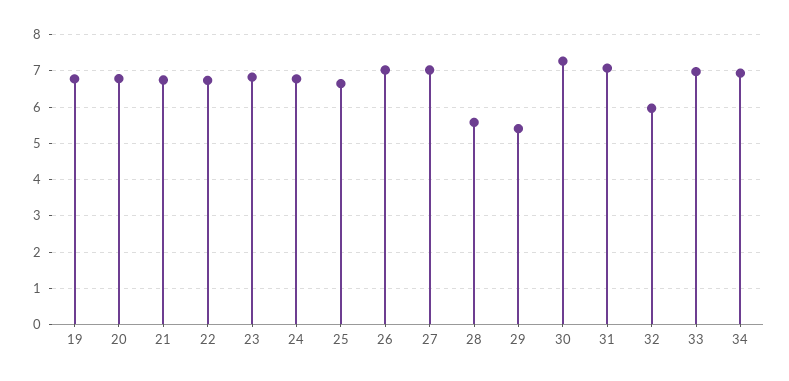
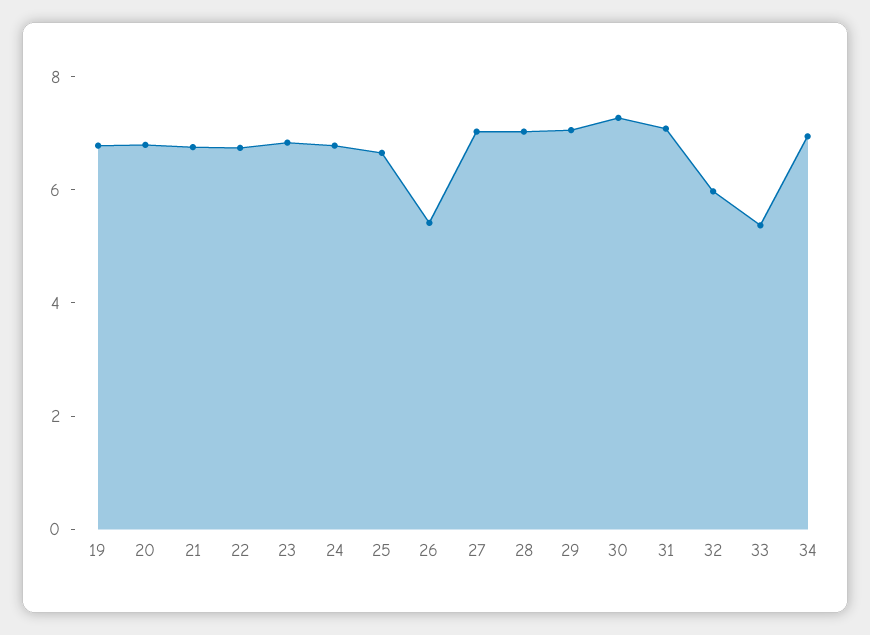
  {
    "19": 6.8,
    "20": 6.8,
    "21": 6.8,
    "22": 6.8,
    "23": 6.8,
    "24": 6.8,
    "25": 6.6,
-   "26": 7,
+   "26": 5.5,
    "27": 7,
-   "28": 5.6,
+   "28": 7,
-   "29": 5.4,
+   "29": 7,
    "30": 7.2,
    "31": 7,
    "32": 6,
-   "33": 7,
+   "33": 5.5,
    "34": 7
  }

